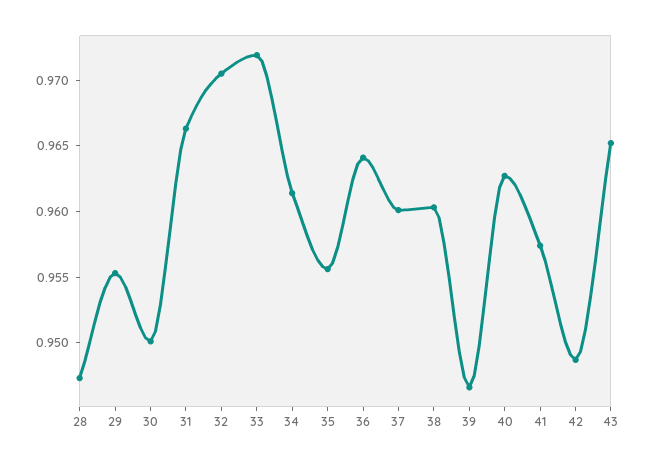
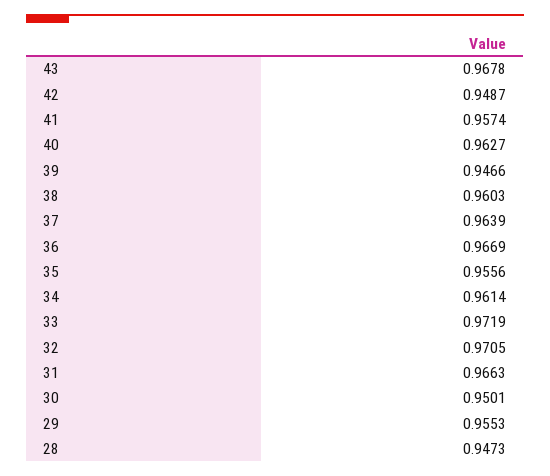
  {
    "28": 0.9473,
    "29": 0.9553,
    "30": 0.9501,
    "31": 0.9663,
    "32": 0.9705,
    "33": 0.9719,
    "34": 0.9614,
    "35": 0.9556,
-   "36": 0.964,
+   "36": 0.9669,
-   "37": 0.96,
+   "37": 0.9639,
    "38": 0.9603,
    "39": 0.9466,
    "40": 0.9627,
    "41": 0.9574,
    "42": 0.9487,
-   "43": 0.965
+   "43": 0.9678
  }

